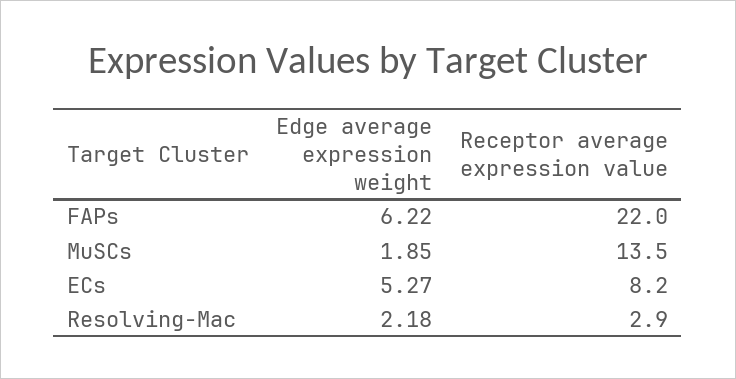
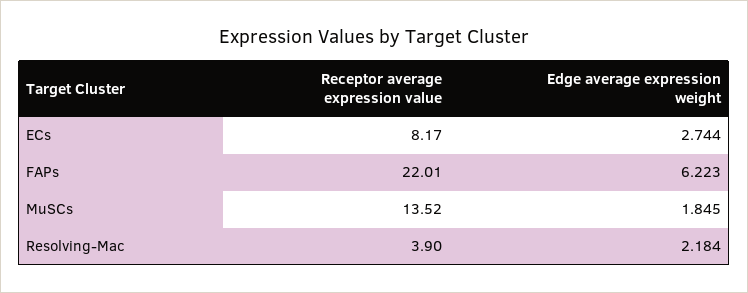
  {
    "Edge average expression weight": {
      "FAPs": 6.223,
      "MuSCs": 1.845,
-     "ECs": 5.27,
+     "ECs": 2.744,
      "Resolving-Mac": 2.184
    },
    "Receptor average expression value": {
      "FAPs": 22.01,
      "MuSCs": 13.52,
      "ECs": 8.17,
-     "Resolving-Mac": 2.9
+     "Resolving-Mac": 3.9
    }
  }

